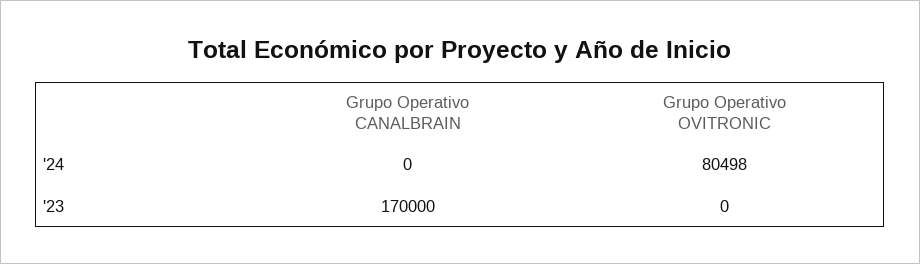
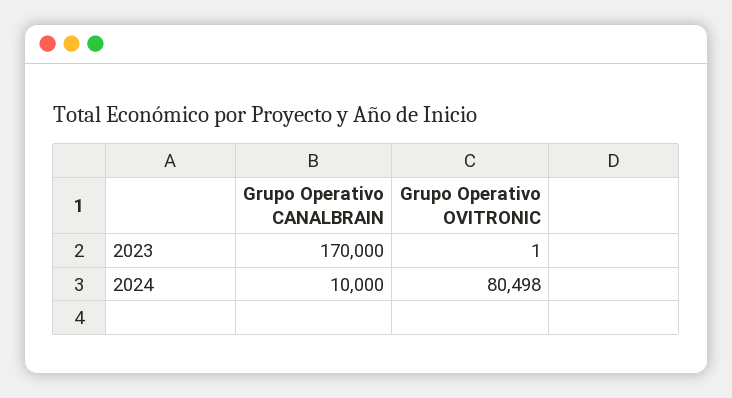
  {
    "Grupo Operativo CANALBRAIN": {
-     "'24": 0,
+     "'24": 10000,
      "'23": 170000
    },
    "Grupo Operativo OVITRONIC": {
      "'24": 80498,
-     "'23": 0
+     "'23": 1
    }
  }

